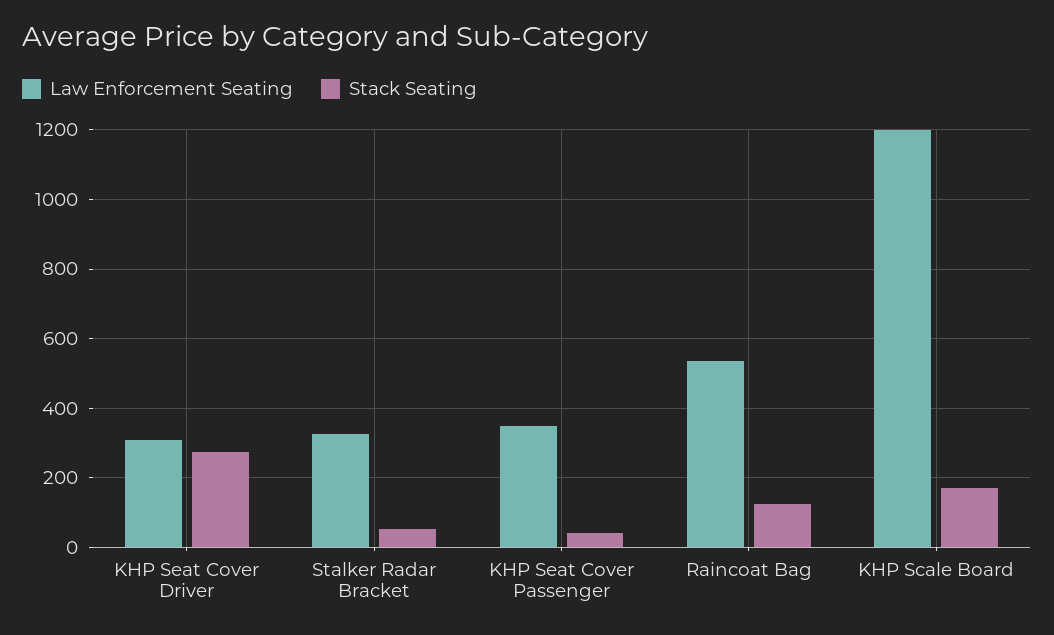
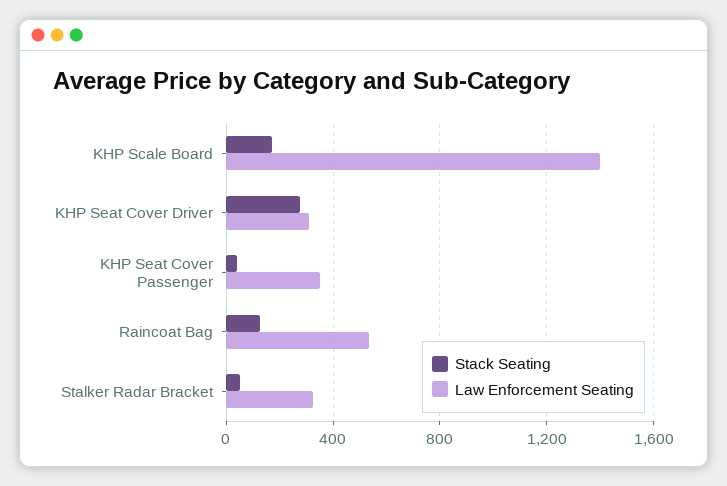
  {
    "Law Enforcement Seating": {
      "KHP Seat Cover Driver": 320,
      "Stalker Radar Bracket": 320,
      "KHP Seat Cover Passenger": 360,
      "Raincoat Bag": 540,
-     "KHP Scale Board": 1200
+     "KHP Scale Board": 1400
    },
    "Stack Seating": {
      "KHP Seat Cover Driver": 280,
      "Stalker Radar Bracket": 60,
      "KHP Seat Cover Passenger": 40,
      "Raincoat Bag": 120,
      "KHP Scale Board": 180
    }
  }

